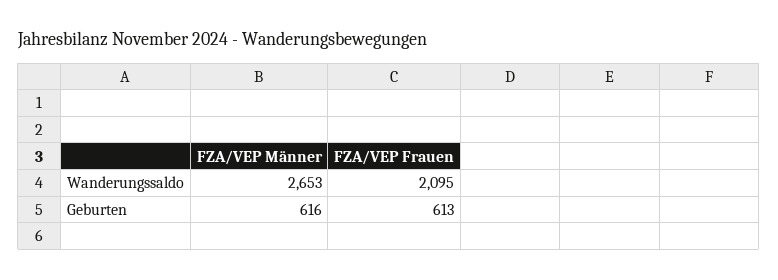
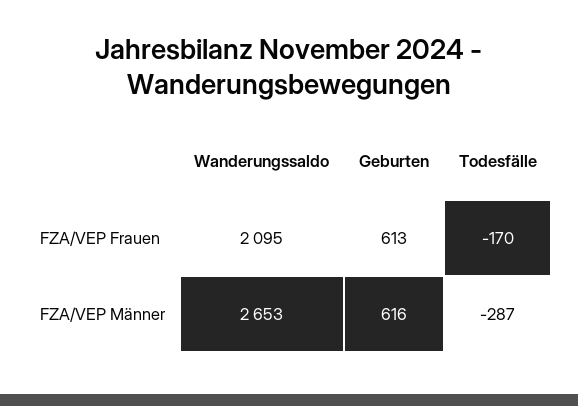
  {
    "FZA/VEP Männer": {
      "Wanderungssaldo": 2653,
-     "Geburten": 616
+     "Geburten": 616,
+     "Todesfälle": -287
    },
    "FZA/VEP Frauen": {
      "Wanderungssaldo": 2095,
-     "Geburten": 613
+     "Geburten": 613,
+     "Todesfälle": -170
    }
  }

